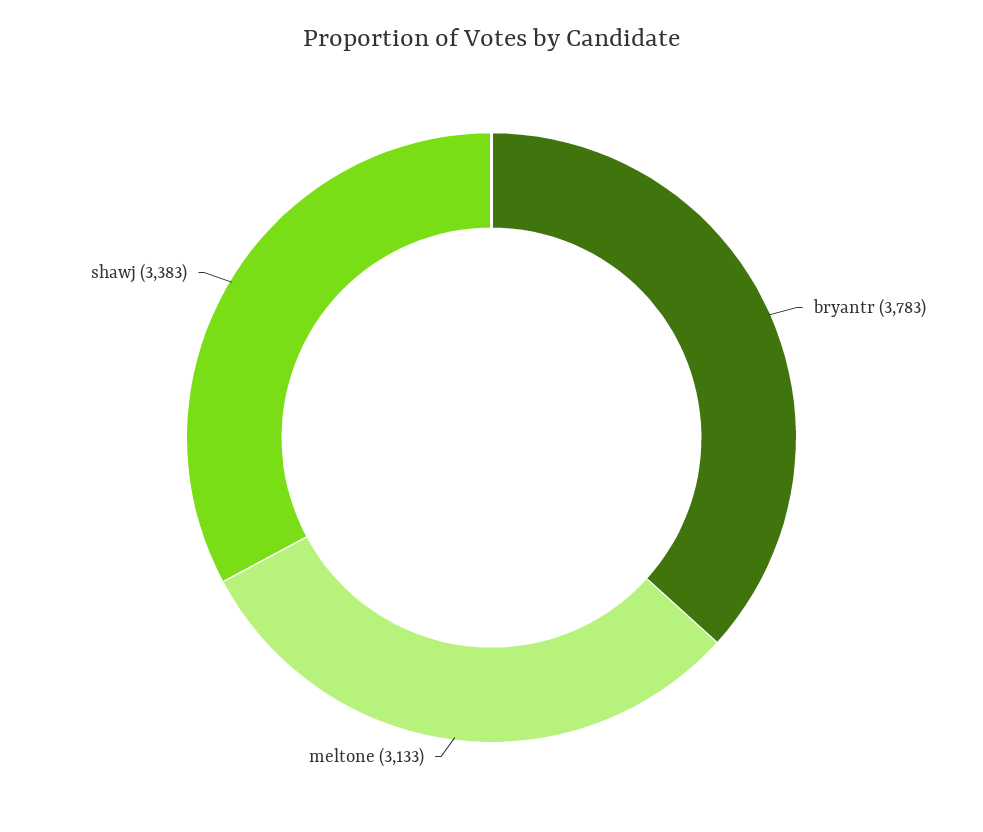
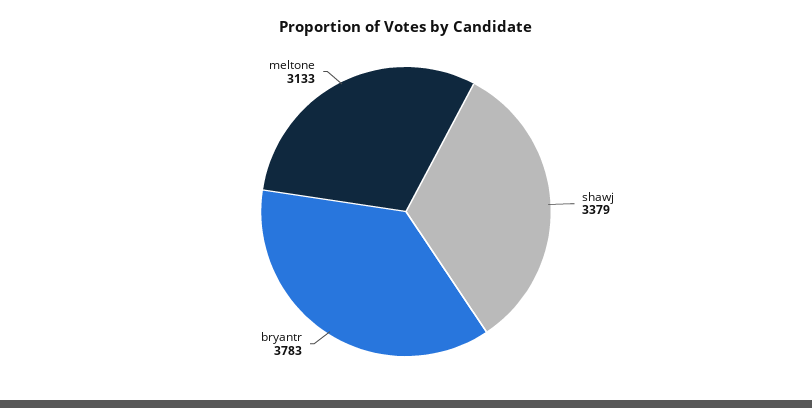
  {
    "bryantr": 3783,
    "meltone": 3133,
-   "shawj": 3383
+   "shawj": 3379
  }

